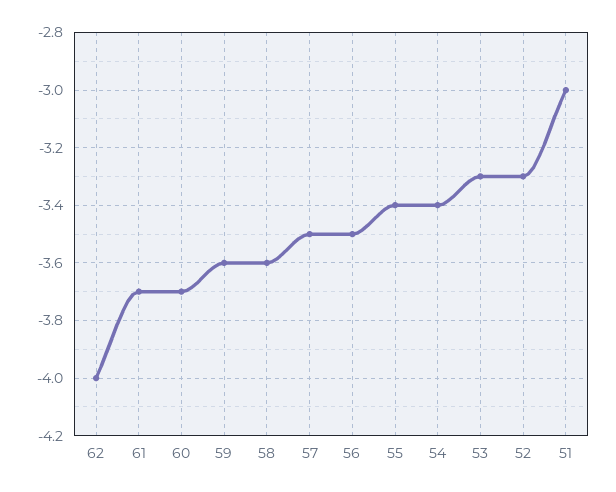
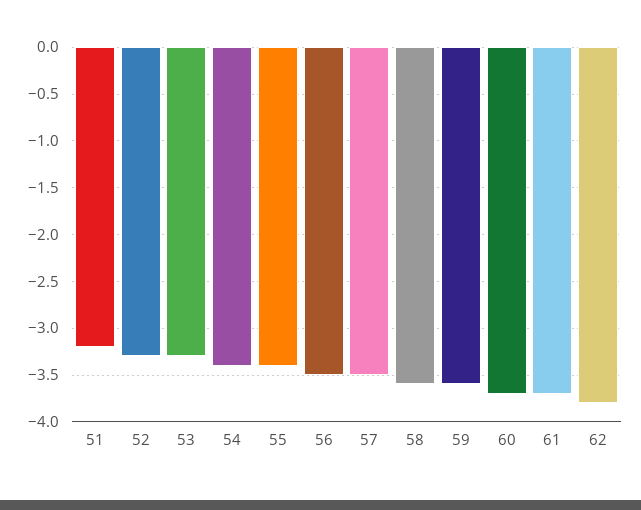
  {
-   "62": -4,
+   "62": -3.8,
    "61": -3.7,
    "60": -3.7,
    "59": -3.6,
    "58": -3.6,
    "57": -3.5,
    "56": -3.5,
    "55": -3.4,
    "54": -3.4,
    "53": -3.3,
    "52": -3.3,
-   "51": -3
+   "51": -3.2
  }

